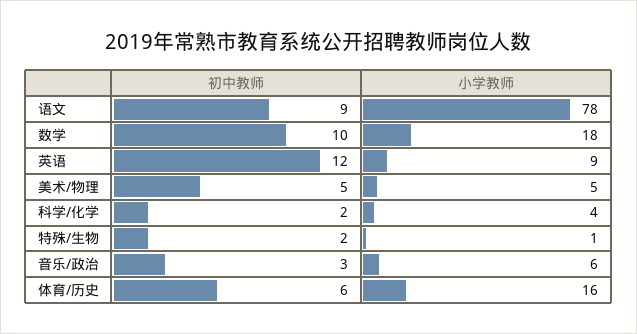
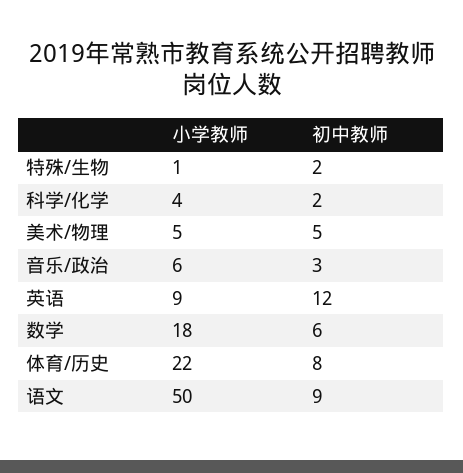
  {
    "初中教师": {
      "语文": 9,
-     "数学": 10,
+     "数学": 6,
      "英语": 12,
      "美术/物理": 5,
      "科学/化学": 2,
      "特殊/生物": 2,
      "音乐/政治": 3,
-     "体育/历史": 6
+     "体育/历史": 8
    },
    "小学教师": {
-     "语文": 78,
+     "语文": 50,
      "数学": 18,
      "英语": 9,
      "美术/物理": 5,
      "科学/化学": 4,
      "特殊/生物": 1,
      "音乐/政治": 6,
-     "体育/历史": 16
+     "体育/历史": 22
    }
  }

